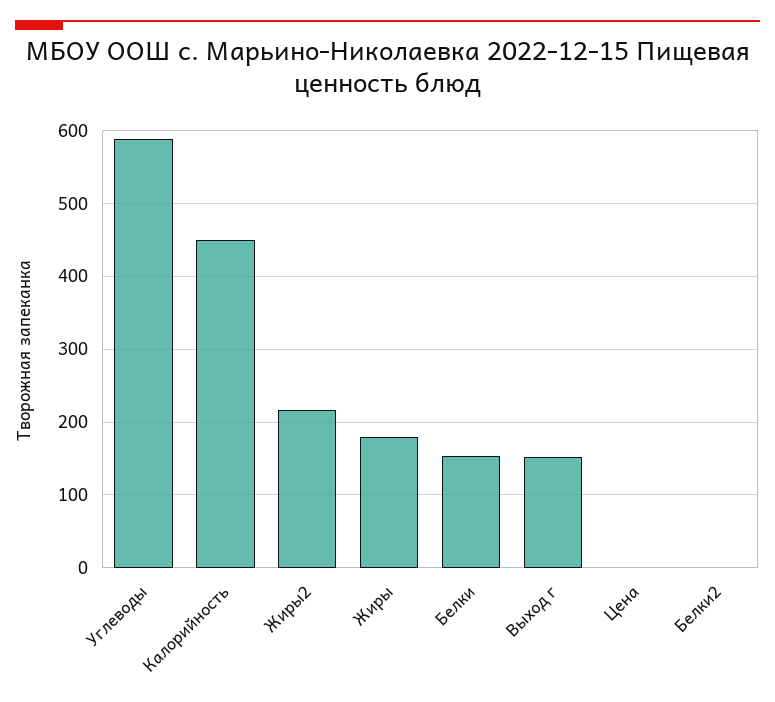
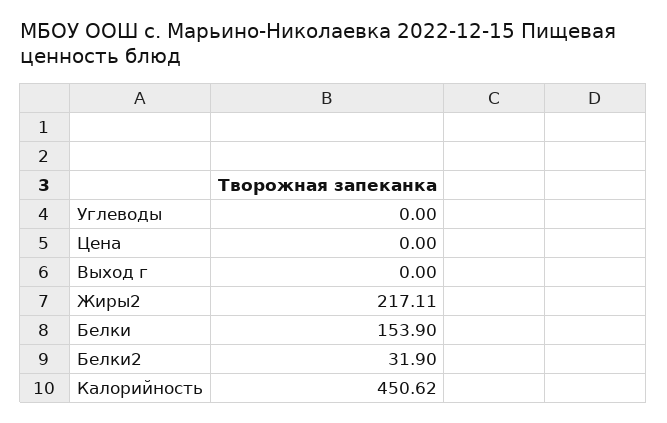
  {
-   "Углеводы": 590,
+   "Углеводы": 0,
    "Калорийность": 450.62,
    "Жиры2": 217.11,
-   "Жиры": 180,
    "Белки": 153.9,
-   "Выход г": 150,
+   "Выход г": 0,
    "Цена": 0,
-   "Белки2": 0
+   "Белки2": 31.9
  }

